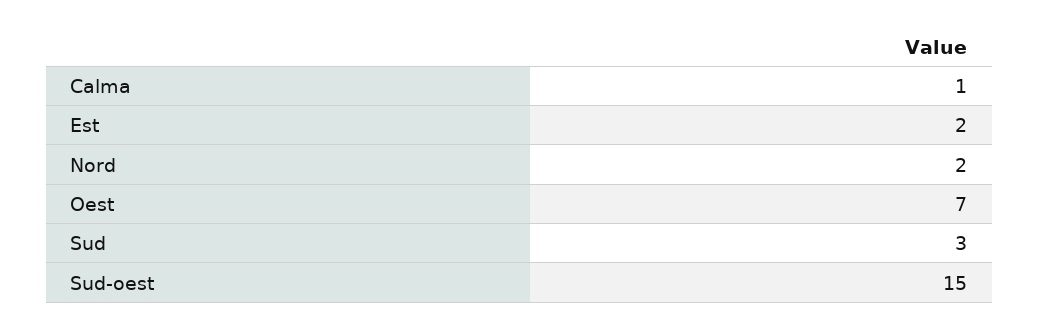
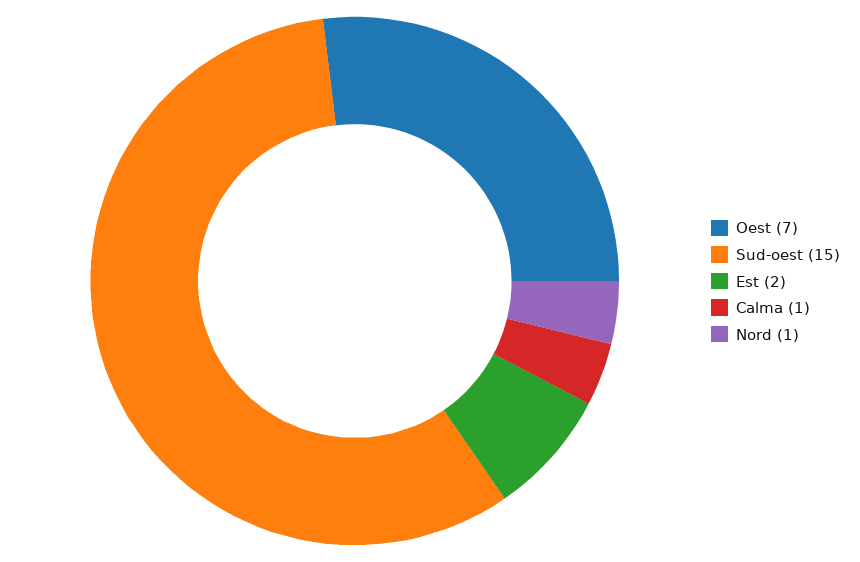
  {
    "Calma": 1,
    "Est": 2,
-   "Nord": 2,
+   "Nord": 1,
    "Oest": 7,
-   "Sud": 3,
    "Sud-oest": 15
  }

